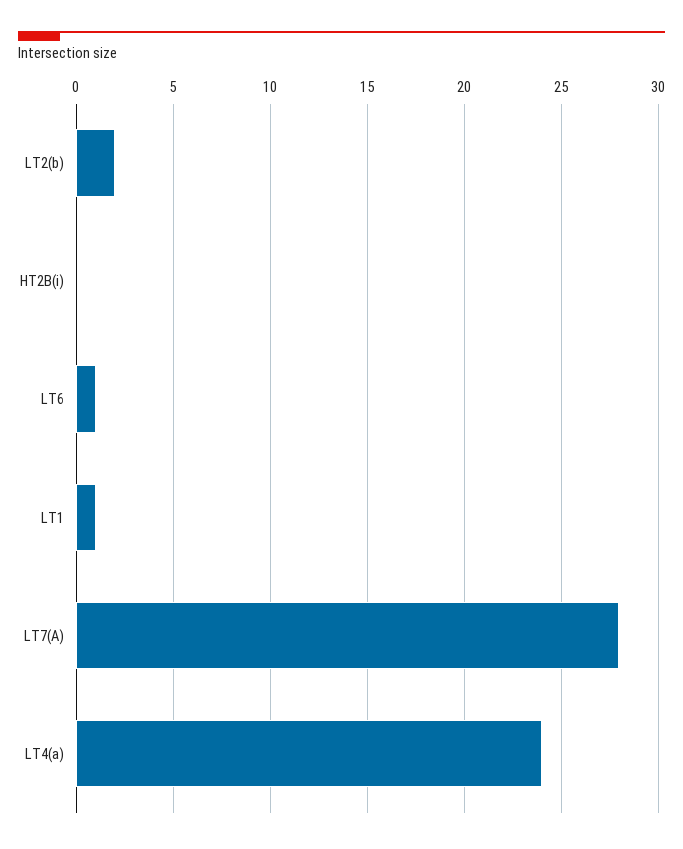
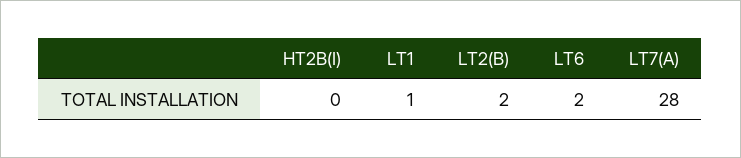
  {
    "LT2(b)": 2,
    "HT2B(i)": 0,
-   "LT6": 1,
+   "LT6": 2,
    "LT1": 1,
-   "LT7(A)": 28,
+   "LT7(A)": 28
-   "LT4(a)": 24
  }

